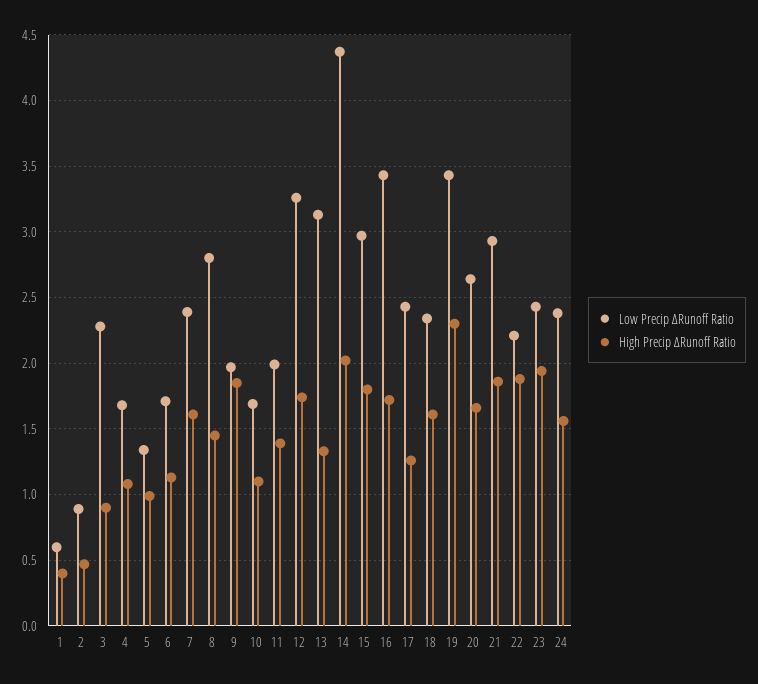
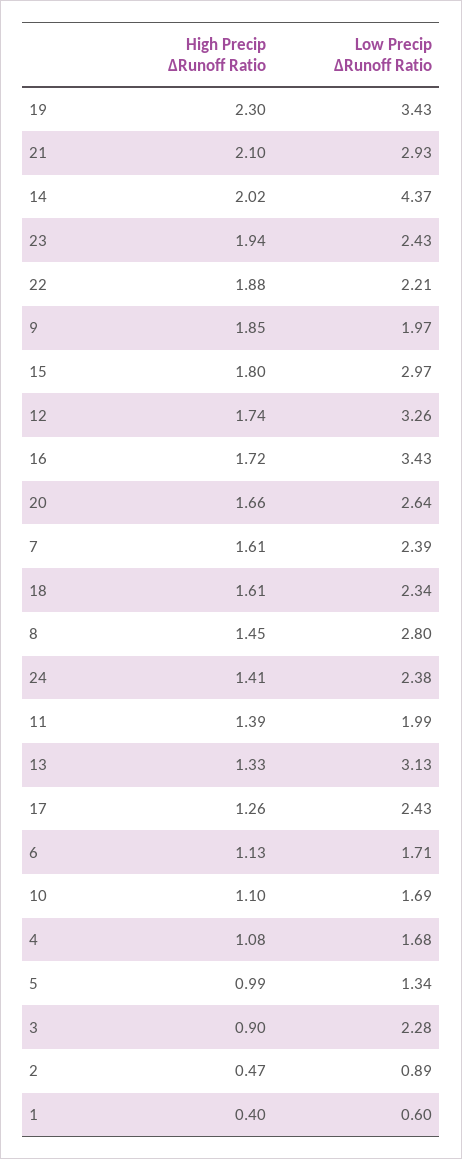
  {
    "Low Precip ΔRunoff Ratio": {
      "1": 0.6,
      "2": 0.89,
      "3": 2.28,
      "4": 1.68,
      "5": 1.34,
      "6": 1.71,
      "7": 2.39,
      "8": 2.8,
      "9": 1.97,
      "10": 1.69,
      "11": 1.99,
      "12": 3.26,
      "13": 3.13,
      "14": 4.37,
      "15": 2.97,
      "16": 3.43,
      "17": 2.43,
      "18": 2.34,
      "19": 3.43,
      "20": 2.64,
      "21": 2.93,
      "22": 2.21,
      "23": 2.43,
      "24": 2.38
    },
    "High Precip ΔRunoff Ratio": {
      "1": 0.4,
      "2": 0.47,
      "3": 0.9,
      "4": 1.08,
      "5": 0.99,
      "6": 1.13,
      "7": 1.61,
      "8": 1.45,
      "9": 1.85,
      "10": 1.1,
      "11": 1.39,
      "12": 1.74,
      "13": 1.33,
      "14": 2.02,
      "15": 1.8,
      "16": 1.72,
      "17": 1.26,
      "18": 1.61,
      "19": 2.3,
      "20": 1.66,
-     "21": 1.85,
+     "21": 2.1,
      "22": 1.88,
      "23": 1.94,
-     "24": 1.55
+     "24": 1.41
    }
  }

